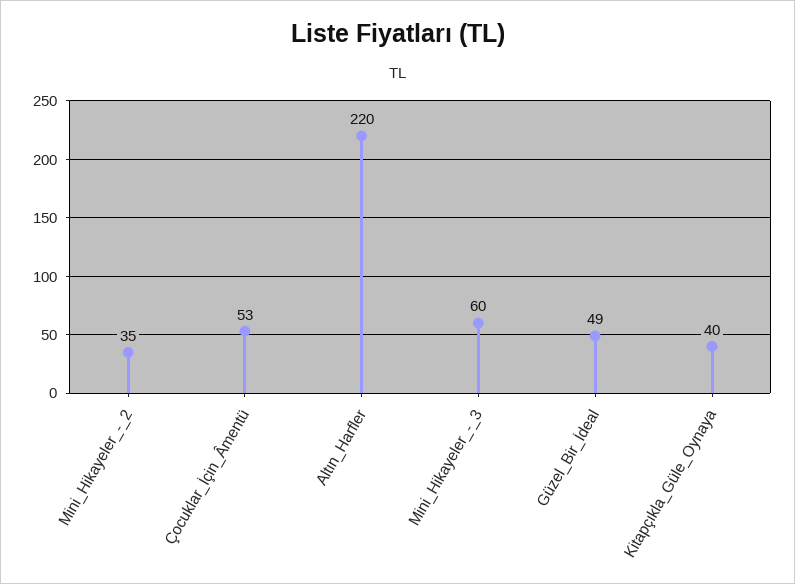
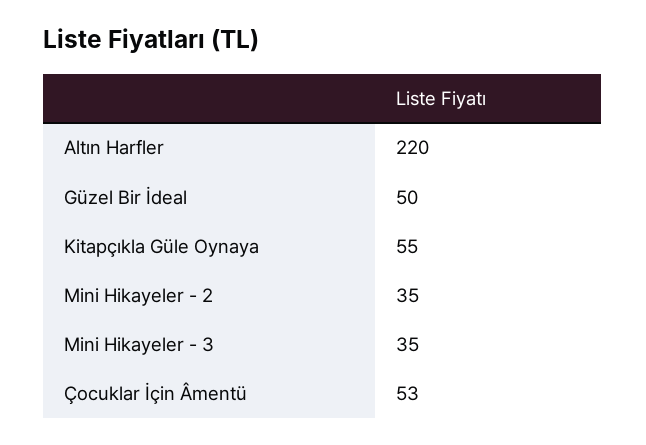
  {
    "Mini_Hikayeler_-_2": 35,
    "Çocuklar_İçin_Âmentü": 53,
    "Altın_Harfler": 220,
-   "Mini_Hikayeler_-_3": 60,
+   "Mini_Hikayeler_-_3": 35,
-   "Güzel_Bir_İdeal": 49,
+   "Güzel_Bir_İdeal": 50,
-   "Kitapçıkla_Güle_Oynaya": 40
+   "Kitapçıkla_Güle_Oynaya": 55
  }

